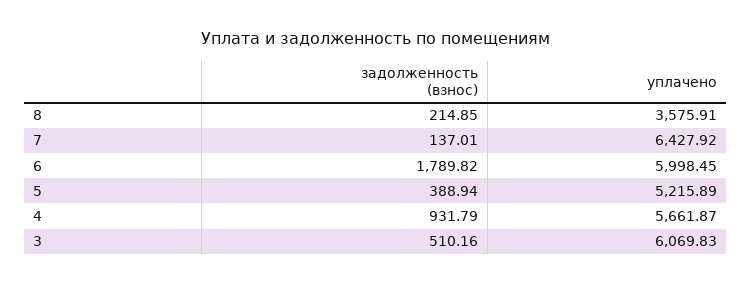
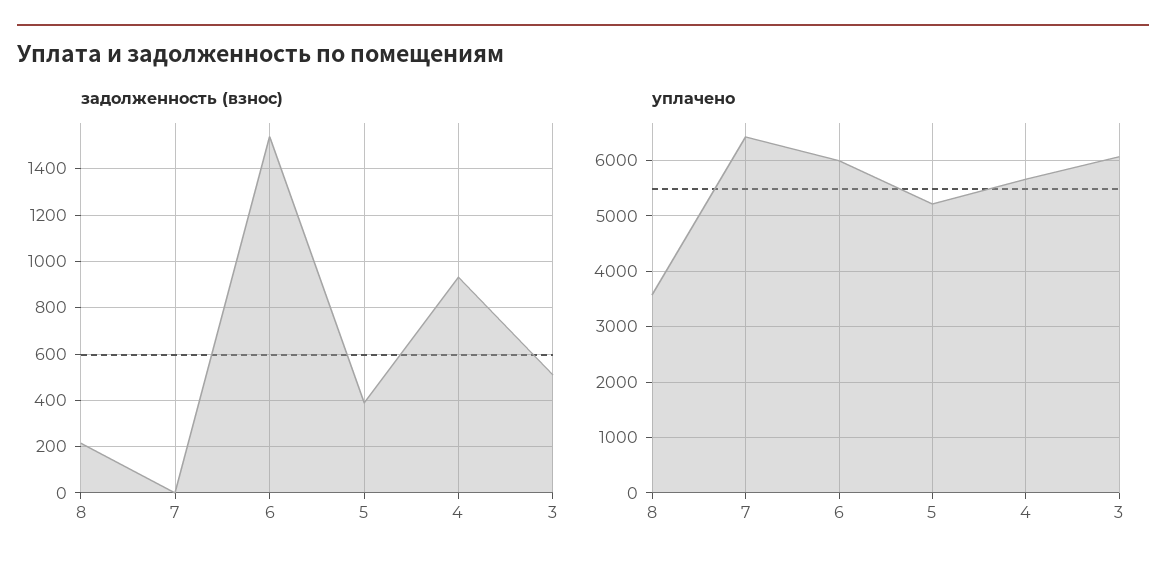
  {
    "задолженность (взнос)": {
      "8": 214.85,
-     "7": 137.01,
+     "7": 0,
-     "6": 1789.82,
+     "6": 1550,
      "5": 388.94,
      "4": 931.79,
      "3": 510.16
    },
    "уплачено": {
      "8": 3575.91,
      "7": 6427.92,
      "6": 5998.45,
      "5": 5215.89,
      "4": 5661.87,
      "3": 6069.83
    }
  }

